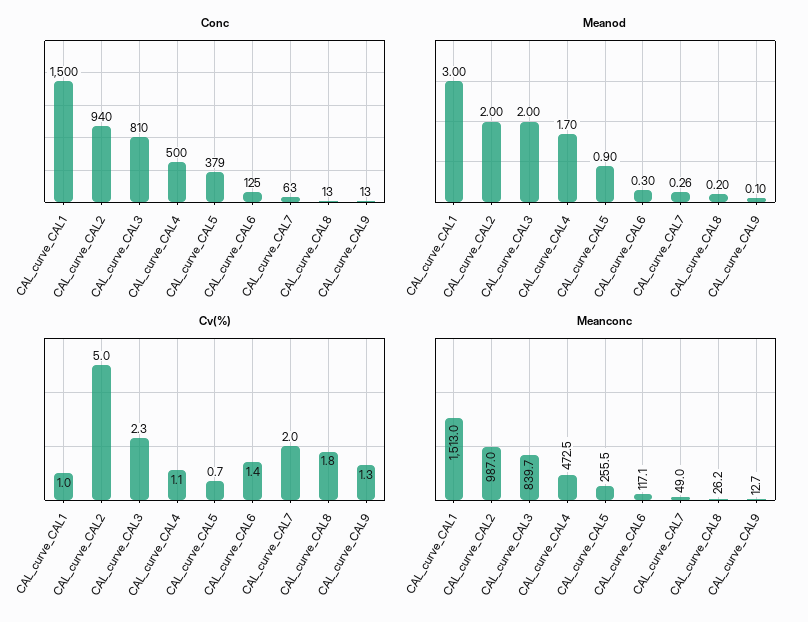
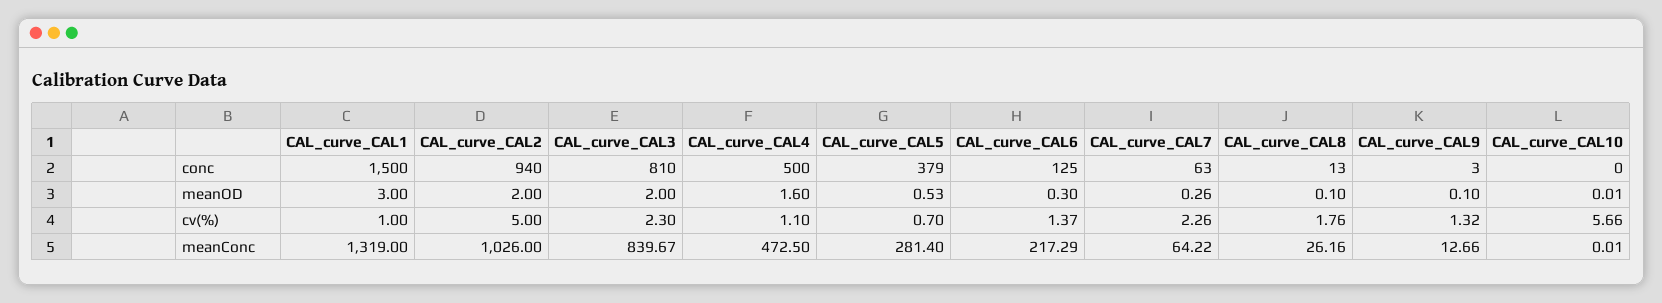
  {
    "Conc": {
      "CAL_curve_CAL1": 1500,
      "CAL_curve_CAL2": 940,
      "CAL_curve_CAL3": 810,
      "CAL_curve_CAL4": 500,
      "CAL_curve_CAL5": 379,
      "CAL_curve_CAL6": 125,
      "CAL_curve_CAL7": 63,
      "CAL_curve_CAL8": 13,
-     "CAL_curve_CAL9": 13
+     "CAL_curve_CAL9": 3,
+     "CAL_curve_CAL10": 0
    },
    "Meanod": {
      "CAL_curve_CAL1": 3,
      "CAL_curve_CAL2": 2,
      "CAL_curve_CAL3": 2,
-     "CAL_curve_CAL4": 1.7,
+     "CAL_curve_CAL4": 1.6,
-     "CAL_curve_CAL5": 0.9,
+     "CAL_curve_CAL5": 0.53,
      "CAL_curve_CAL6": 0.3,
      "CAL_curve_CAL7": 0.26,
-     "CAL_curve_CAL8": 0.2,
+     "CAL_curve_CAL8": 0.1,
-     "CAL_curve_CAL9": 0.1
+     "CAL_curve_CAL9": 0.1,
+     "CAL_curve_CAL10": 0.01
    },
    "Cv(%)": {
      "CAL_curve_CAL1": 1,
      "CAL_curve_CAL2": 5,
      "CAL_curve_CAL3": 2.3,
      "CAL_curve_CAL4": 1.1,
      "CAL_curve_CAL5": 0.7,
      "CAL_curve_CAL6": 1.37,
-     "CAL_curve_CAL7": 2,
+     "CAL_curve_CAL7": 2.26,
      "CAL_curve_CAL8": 1.76,
-     "CAL_curve_CAL9": 1.32
+     "CAL_curve_CAL9": 1.32,
+     "CAL_curve_CAL10": 5.66
    },
    "Meanconc": {
-     "CAL_curve_CAL1": 1513,
+     "CAL_curve_CAL1": 1319,
-     "CAL_curve_CAL2": 987,
+     "CAL_curve_CAL2": 1026,
      "CAL_curve_CAL3": 839.67,
      "CAL_curve_CAL4": 472.5,
-     "CAL_curve_CAL5": 255.5,
+     "CAL_curve_CAL5": 281.4,
-     "CAL_curve_CAL6": 117.1,
+     "CAL_curve_CAL6": 217.29,
-     "CAL_curve_CAL7": 49,
+     "CAL_curve_CAL7": 64.22,
      "CAL_curve_CAL8": 26.16,
-     "CAL_curve_CAL9": 12.66
+     "CAL_curve_CAL9": 12.66,
+     "CAL_curve_CAL10": 0.01
    }
  }

